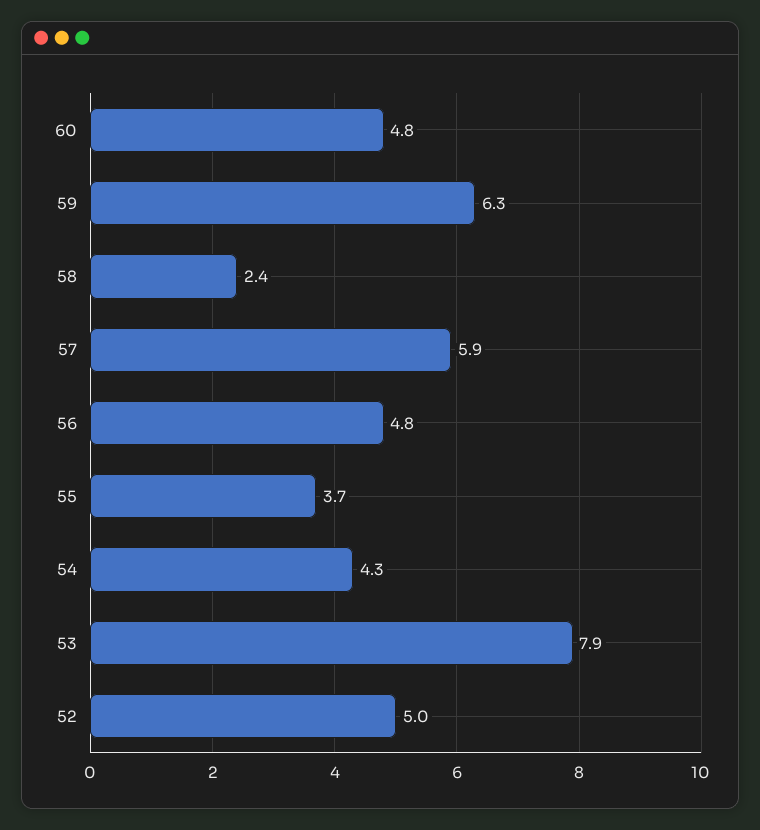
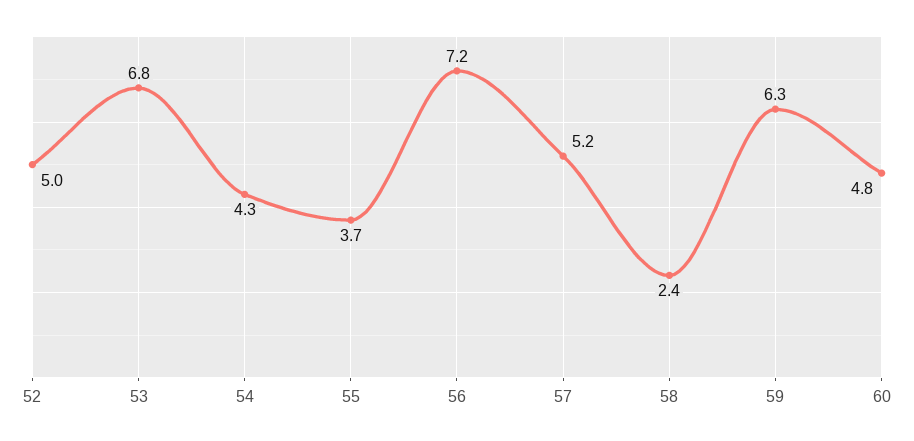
  {
    "60": 4.8,
    "59": 6.3,
    "58": 2.4,
-   "57": 5.9,
+   "57": 5.2,
-   "56": 4.8,
+   "56": 7.2,
    "55": 3.7,
    "54": 4.3,
-   "53": 7.9,
+   "53": 6.8,
    "52": 5
  }

